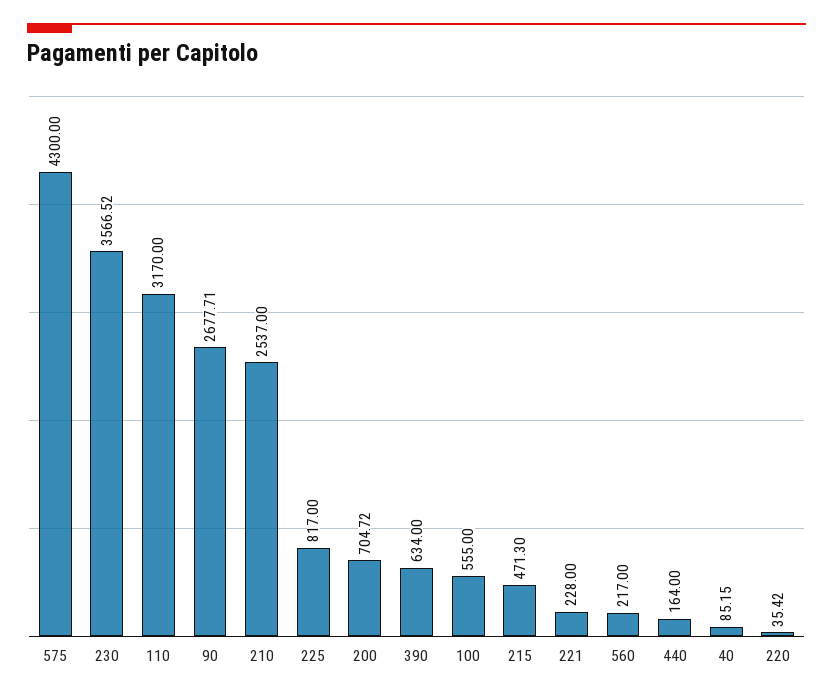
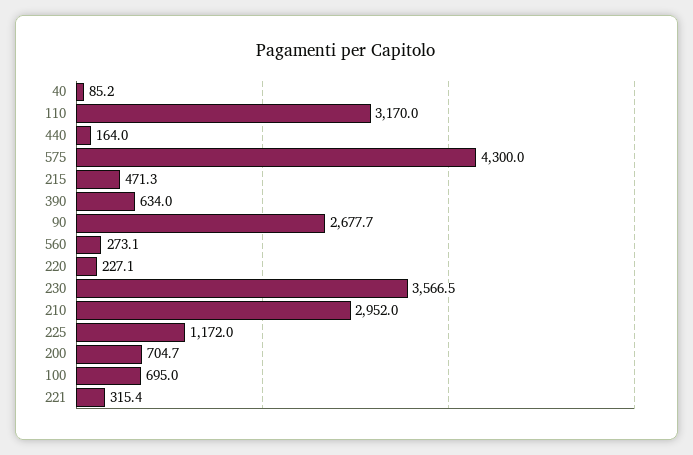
  {
    "575": 4300,
    "230": 3566.52,
    "110": 3170,
    "90": 2677.71,
-   "210": 2537,
+   "210": 2952,
-   "225": 817,
+   "225": 1172,
    "200": 704.72,
    "390": 634,
-   "100": 555,
+   "100": 695,
    "215": 471.3,
-   "221": 228,
+   "221": 315.4,
-   "560": 217,
+   "560": 273.1,
    "440": 164,
    "40": 85.15,
-   "220": 35.42
+   "220": 227.1
  }

